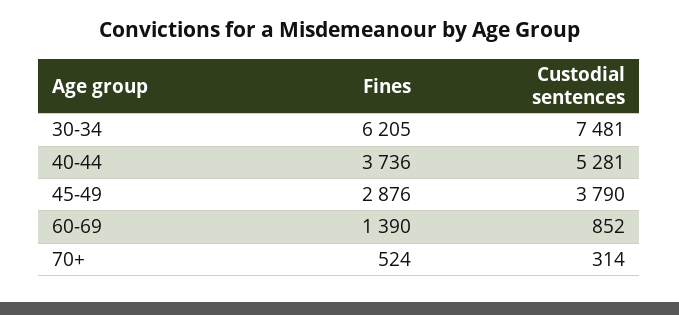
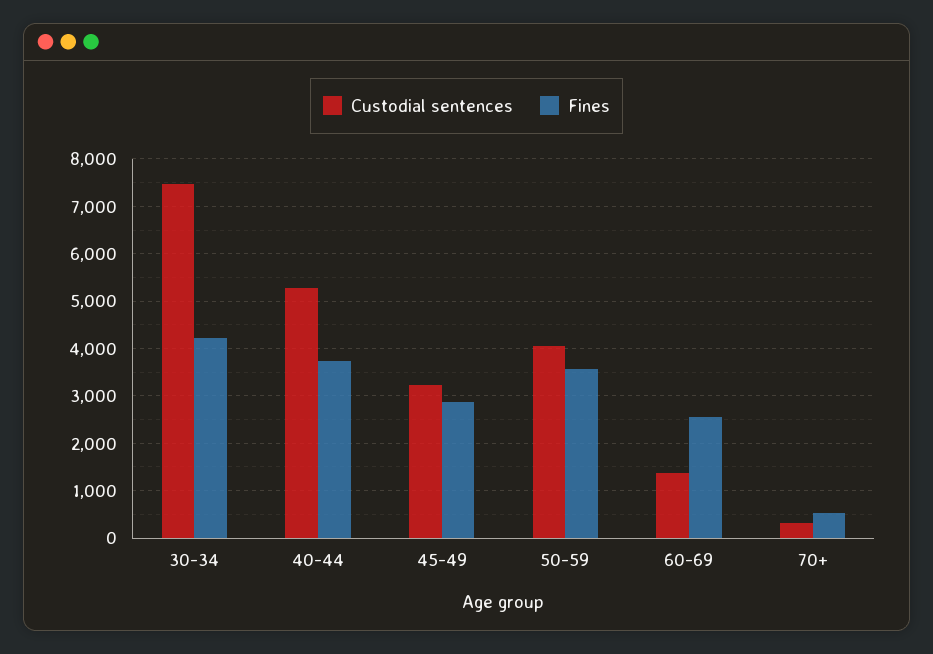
  {
    "Fines": {
-     "30-34": 6205,
+     "30-34": 4200,
      "40-44": 3736,
      "45-49": 2876,
-     "60-69": 1390,
+     "60-69": 2600,
-     "70+": 524
+     "70+": 524,
+     "50-59": 3600
    },
    "Custodial sentences": {
      "30-34": 7481,
      "40-44": 5281,
-     "45-49": 3790,
+     "45-49": 3200,
-     "60-69": 852,
+     "60-69": 1400,
-     "70+": 314
+     "70+": 314,
+     "50-59": 4000
    }
  }

